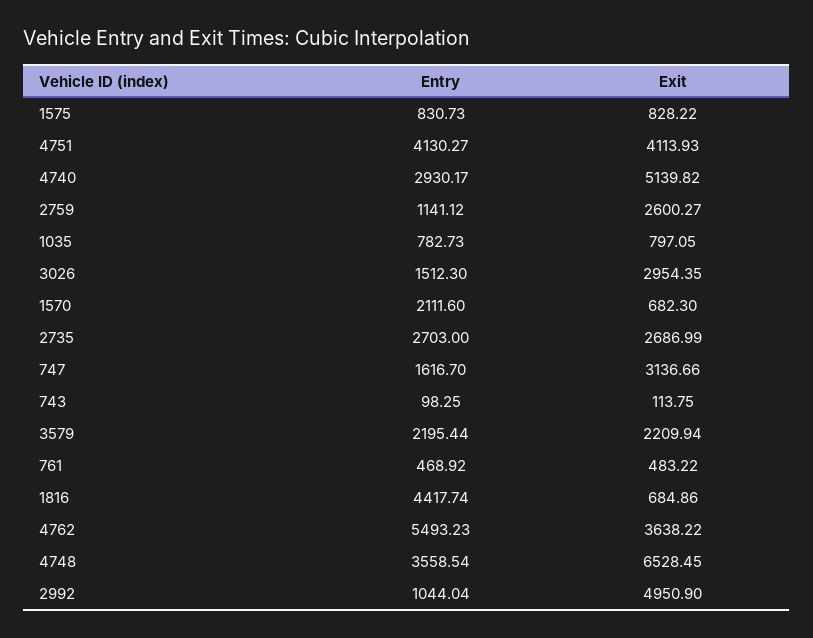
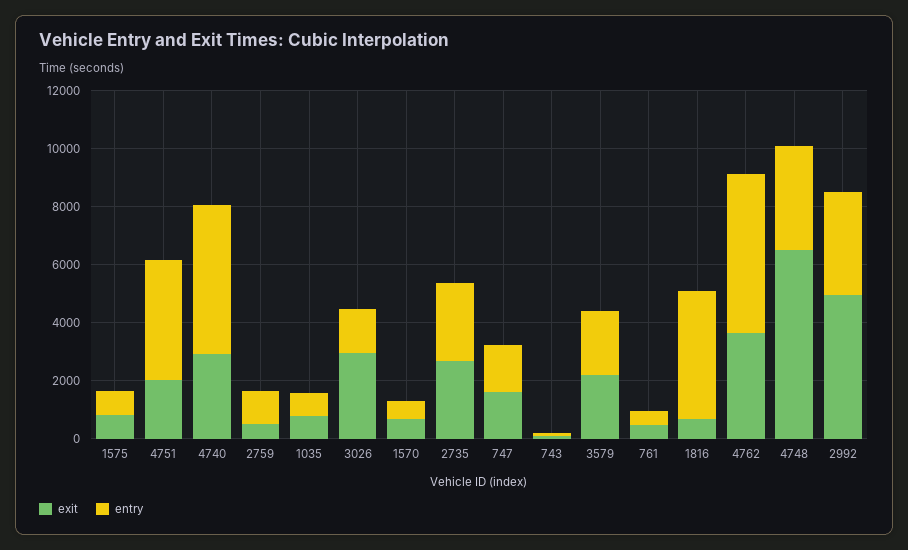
  {
    "Entry": {
      "1575": 830.73,
      "4751": 4130.27,
-     "4740": 2930.17,
+     "4740": 5000,
      "2759": 1141.12,
      "1035": 782.73,
      "3026": 1512.3,
-     "1570": 2111.6,
+     "1570": 500,
      "2735": 2703,
      "747": 1616.7,
      "743": 98.25,
      "3579": 2195.44,
      "761": 468.92,
      "1816": 4417.74,
      "4762": 5493.23,
      "4748": 3558.54,
-     "2992": 1044.04
+     "2992": 3500
    },
    "Exit": {
      "1575": 828.22,
-     "4751": 4113.93,
+     "4751": 2000,
-     "4740": 5139.82,
+     "4740": 3000,
-     "2759": 2600.27,
+     "2759": 500,
      "1035": 797.05,
      "3026": 2954.35,
      "1570": 682.3,
      "2735": 2686.99,
-     "747": 3136.66,
+     "747": 1500,
      "743": 113.75,
      "3579": 2209.94,
      "761": 483.22,
      "1816": 684.86,
      "4762": 3638.22,
      "4748": 6528.45,
      "2992": 4950.9
    }
  }

